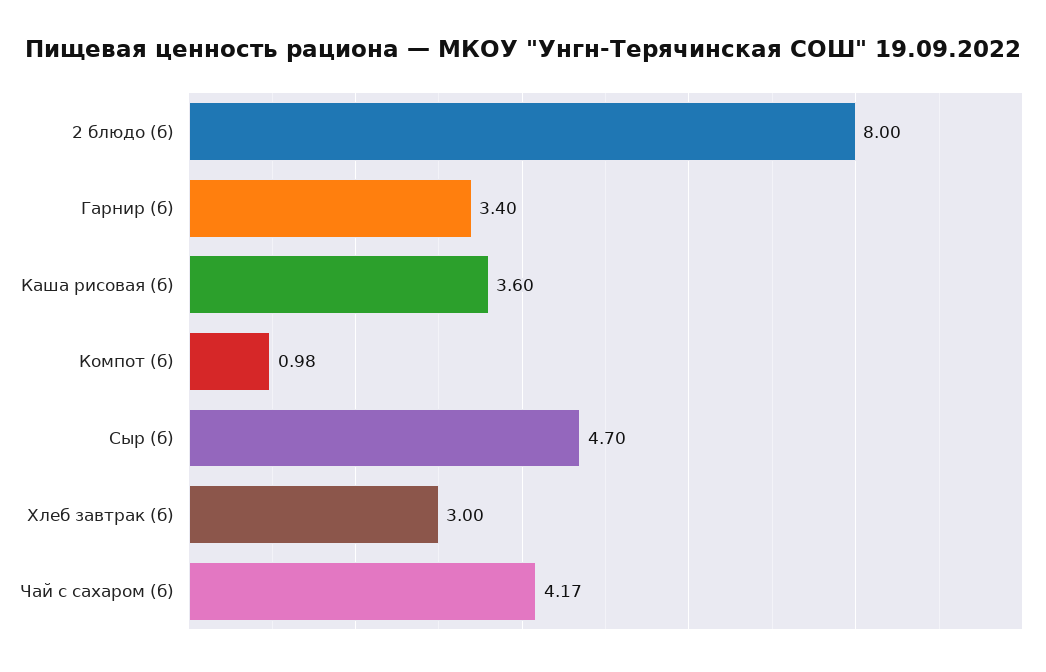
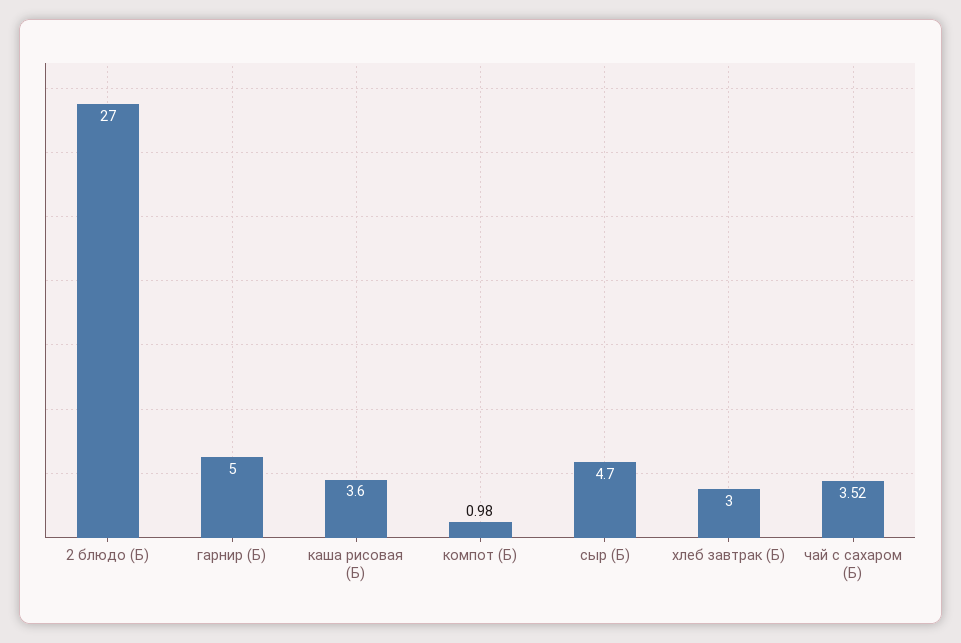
  {
-   "2 блюдо (б)": 8,
+   "2 блюдо (б)": 27,
-   "Гарнир (б)": 3.4,
+   "Гарнир (б)": 5,
    "Каша рисовая (б)": 3.6,
    "Компот (б)": 0.98,
    "Сыр (б)": 4.7,
    "Хлеб завтрак (б)": 3,
-   "Чай с сахаром (б)": 4.17
+   "Чай с сахаром (б)": 3.52
  }

